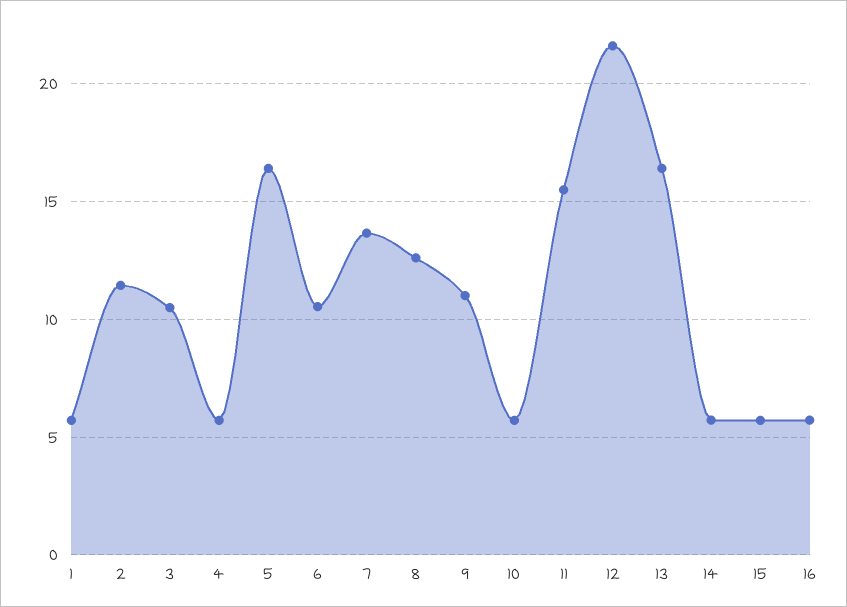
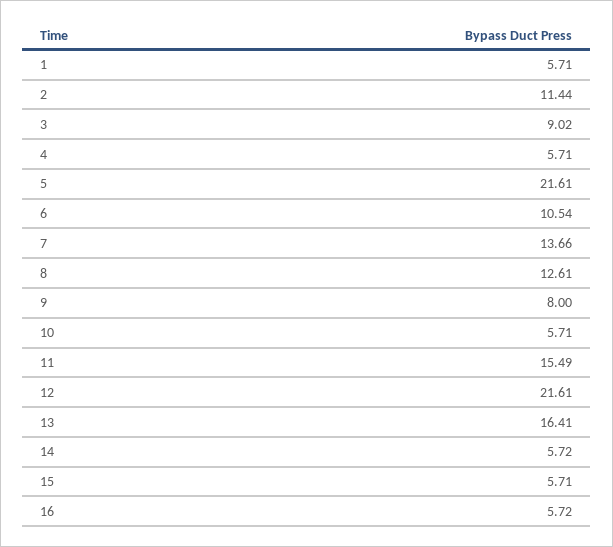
  {
    "1": 5.71,
    "2": 11.44,
-   "3": 10.5,
+   "3": 9.02,
    "4": 5.71,
-   "5": 16.5,
+   "5": 21.61,
    "6": 10.54,
    "7": 13.66,
    "8": 12.61,
-   "9": 11,
+   "9": 8,
    "10": 5.71,
    "11": 15.49,
    "12": 21.61,
    "13": 16.41,
    "14": 5.72,
    "15": 5.71,
    "16": 5.72
  }

